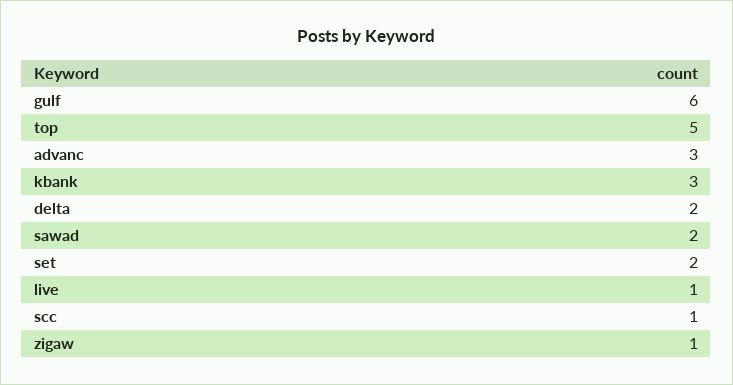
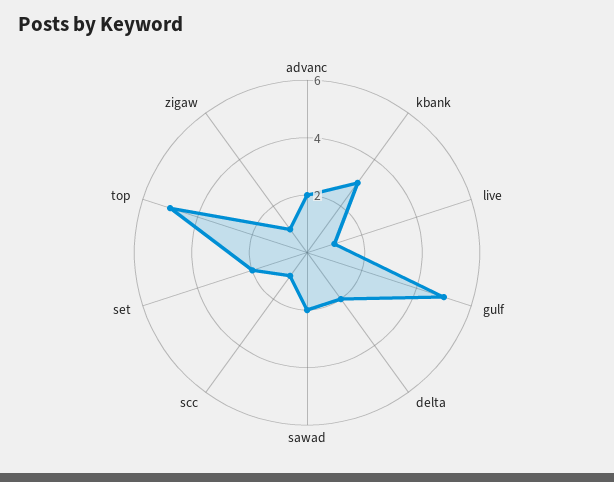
  {
-   "gulf": 6,
+   "gulf": 5,
    "top": 5,
-   "advanc": 3,
+   "advanc": 2,
    "kbank": 3,
    "delta": 2,
    "sawad": 2,
    "set": 2,
    "live": 1,
    "scc": 1,
    "zigaw": 1
  }

